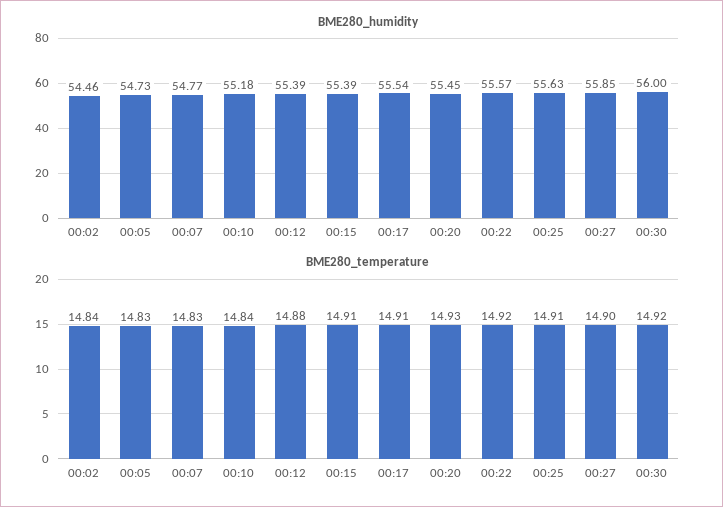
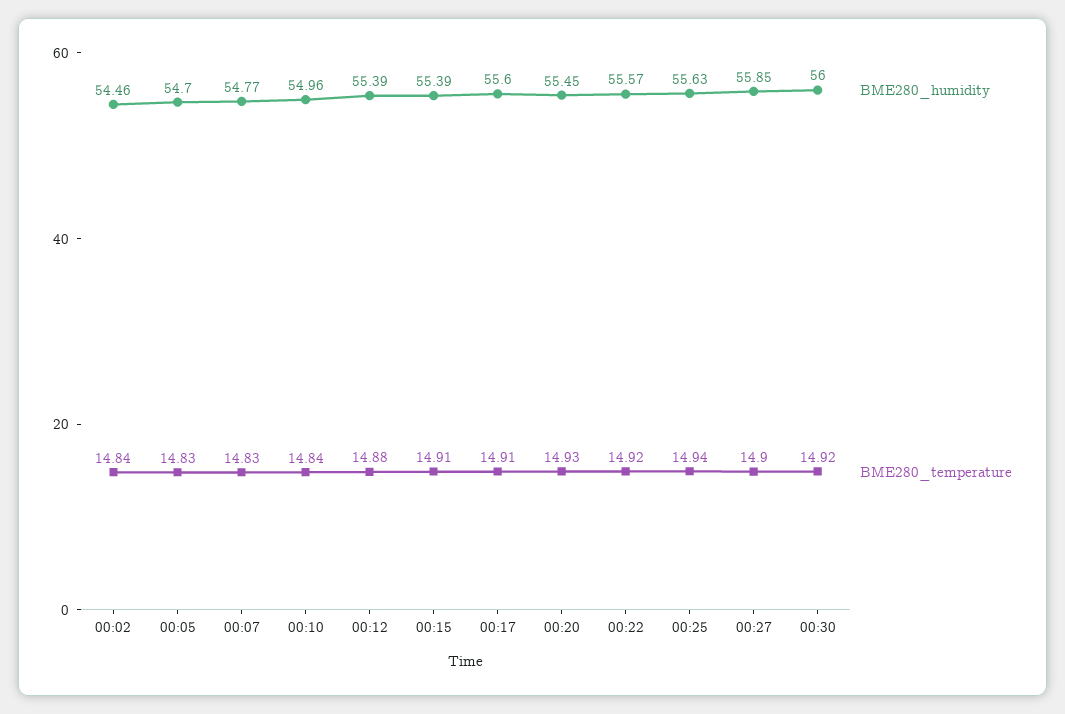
  {
    "BME280_humidity": {
      "00:02": 54.46,
-     "00:05": 54.73,
+     "00:05": 54.7,
      "00:07": 54.77,
-     "00:10": 55.18,
+     "00:10": 54.96,
      "00:12": 55.39,
      "00:15": 55.39,
-     "00:17": 55.54,
+     "00:17": 55.6,
      "00:20": 55.45,
      "00:22": 55.57,
      "00:25": 55.63,
      "00:27": 55.85,
      "00:30": 56
    },
    "BME280_temperature": {
      "00:02": 14.84,
      "00:05": 14.83,
      "00:07": 14.83,
      "00:10": 14.84,
      "00:12": 14.88,
      "00:15": 14.91,
      "00:17": 14.91,
      "00:20": 14.93,
      "00:22": 14.92,
-     "00:25": 14.91,
+     "00:25": 14.94,
      "00:27": 14.9,
      "00:30": 14.92
    }
  }

